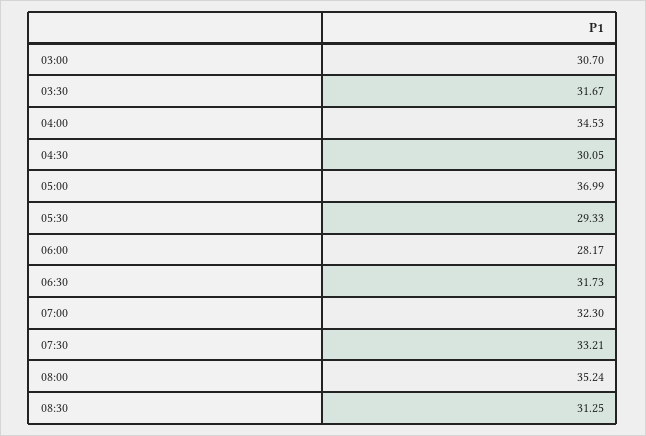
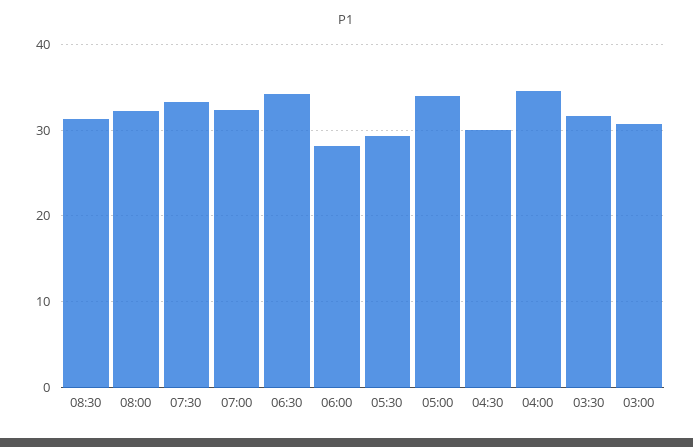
  {
    "03:00": 30.7,
    "03:30": 31.67,
    "04:00": 34.53,
    "04:30": 30.05,
-   "05:00": 36.99,
+   "05:00": 34,
    "05:30": 29.33,
    "06:00": 28.17,
-   "06:30": 31.73,
+   "06:30": 34,
    "07:00": 32.3,
    "07:30": 33.21,
-   "08:00": 35.24,
+   "08:00": 32,
    "08:30": 31.25
  }

